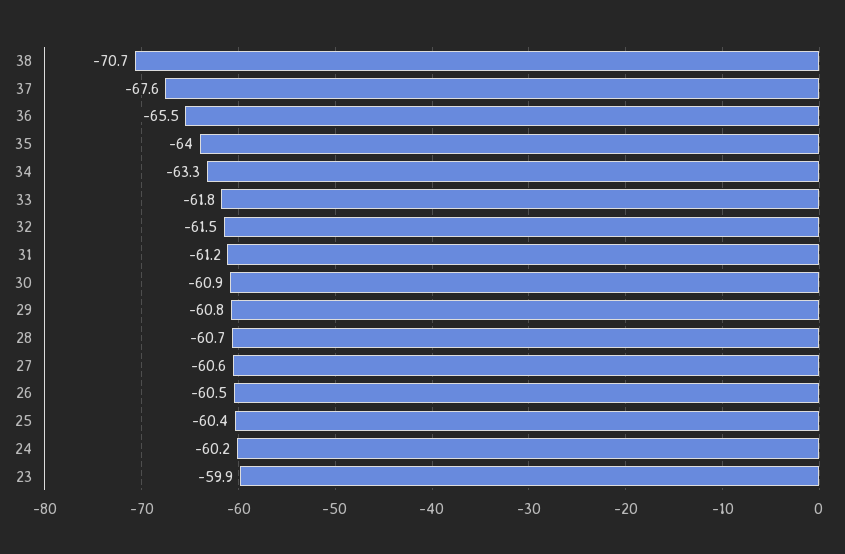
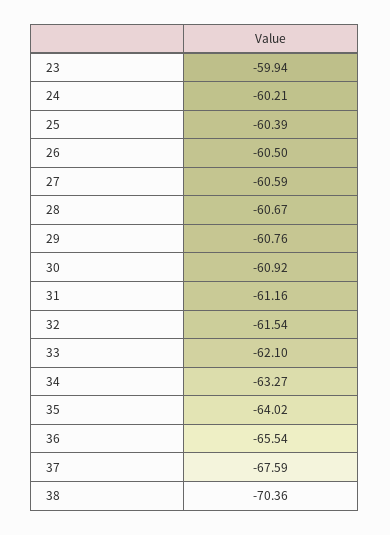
  {
-   "38": -70.7,
+   "38": -70.36,
    "37": -67.59,
    "36": -65.54,
    "35": -64.02,
    "34": -63.27,
-   "33": -61.8,
+   "33": -62.1,
    "32": -61.54,
    "31": -61.16,
    "30": -60.92,
    "29": -60.76,
    "28": -60.67,
    "27": -60.59,
    "26": -60.5,
    "25": -60.39,
    "24": -60.21,
    "23": -59.94
  }

